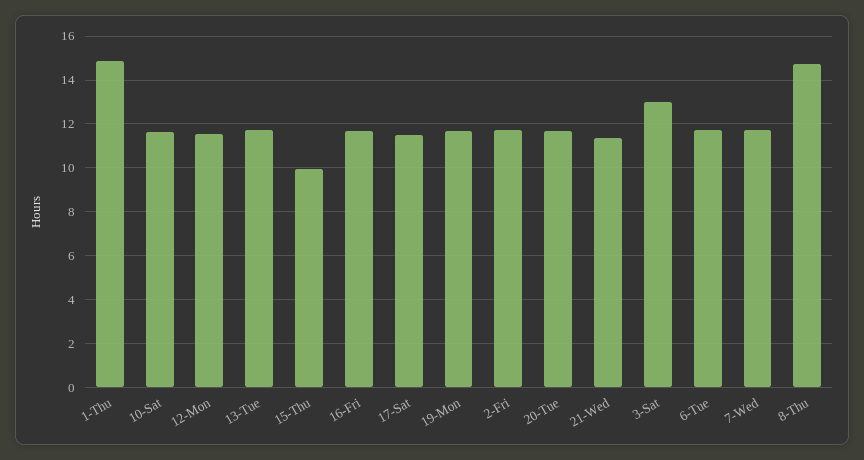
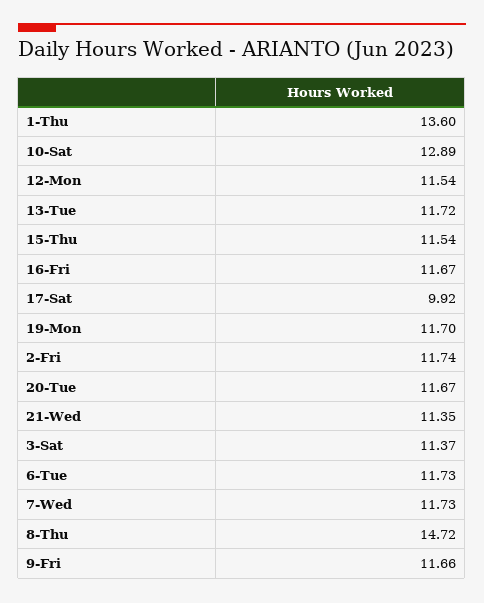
  {
-   "1-Thu": 15,
+   "1-Thu": 13.6,
-   "10-Sat": 11.5,
+   "10-Sat": 12.89,
    "12-Mon": 11.54,
    "13-Tue": 11.72,
-   "15-Thu": 10,
+   "15-Thu": 11.54,
    "16-Fri": 11.67,
-   "17-Sat": 11.5,
+   "17-Sat": 9.92,
    "19-Mon": 11.7,
    "2-Fri": 11.74,
    "20-Tue": 11.67,
    "21-Wed": 11.35,
-   "3-Sat": 13,
+   "3-Sat": 11.37,
    "6-Tue": 11.73,
    "7-Wed": 11.73,
-   "8-Thu": 14.72
+   "8-Thu": 14.72,
+   "9-Fri": 11.66
  }

